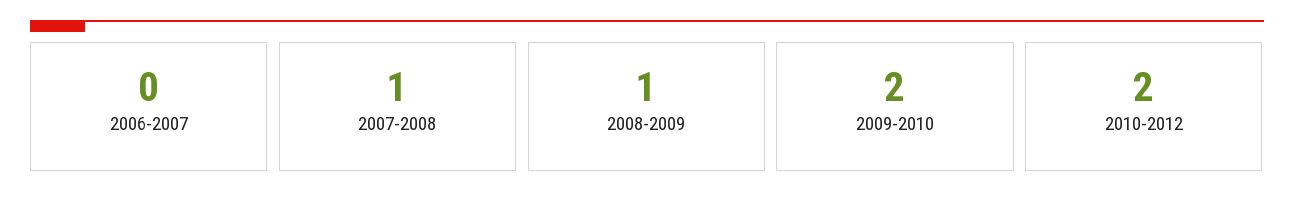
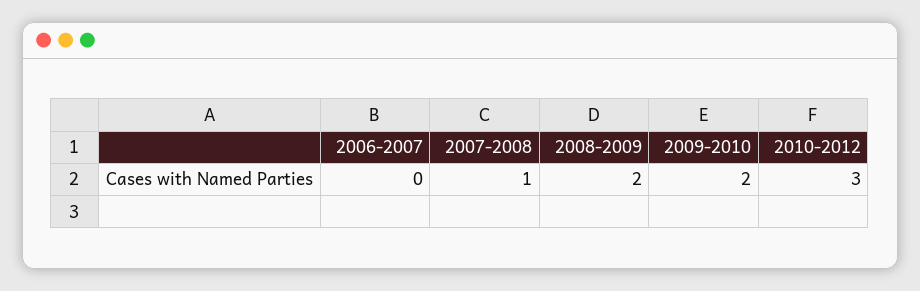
  {
    "2006-2007": 0,
    "2007-2008": 1,
-   "2008-2009": 1,
+   "2008-2009": 2,
    "2009-2010": 2,
-   "2010-2012": 2
+   "2010-2012": 3
  }

